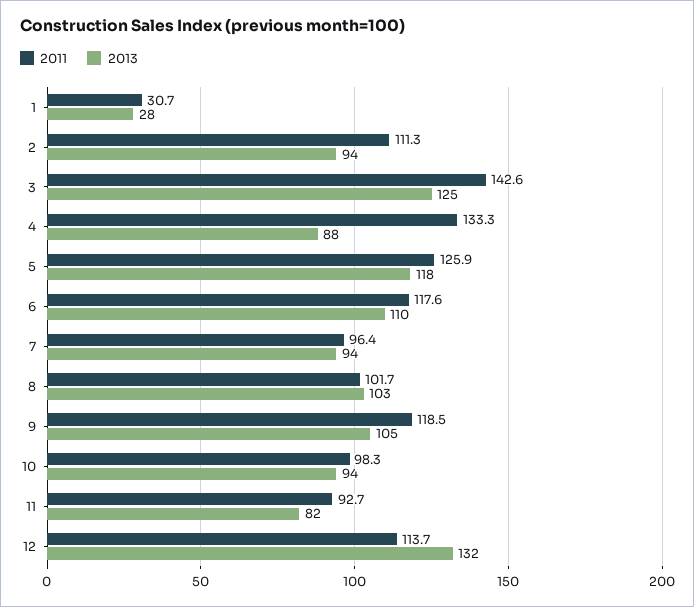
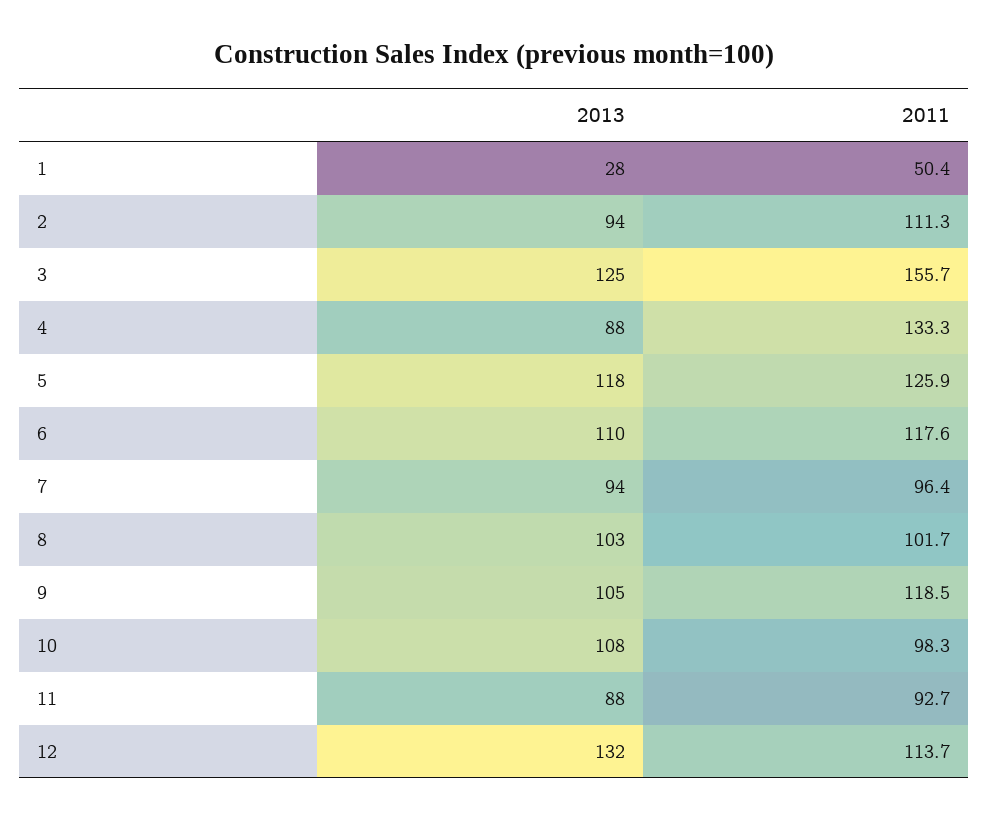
  {
    "2011": {
-     "1": 30.7,
+     "1": 50.4,
      "2": 111.3,
-     "3": 142.6,
+     "3": 155.7,
      "4": 133.3,
      "5": 125.9,
      "6": 117.6,
      "7": 96.4,
      "8": 101.7,
      "9": 118.5,
      "10": 98.3,
      "11": 92.7,
      "12": 113.7
    },
    "2013": {
      "1": 28,
      "2": 94,
      "3": 125,
      "4": 88,
      "5": 118,
      "6": 110,
      "7": 94,
      "8": 103,
      "9": 105,
-     "10": 94,
+     "10": 108,
-     "11": 82,
+     "11": 88,
      "12": 132
    }
  }

